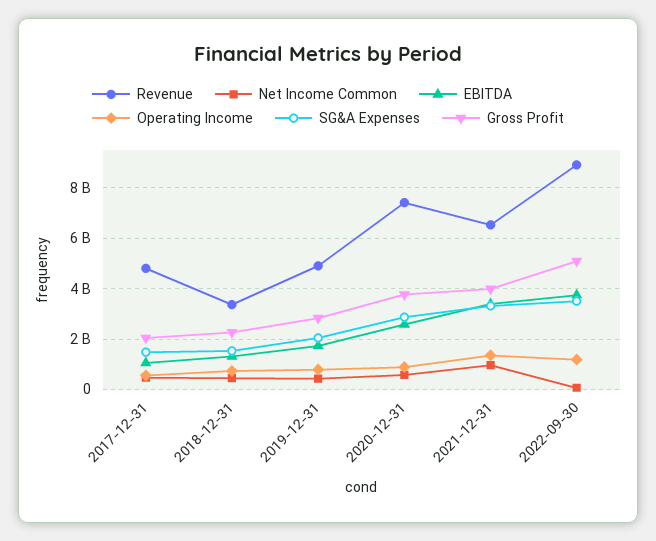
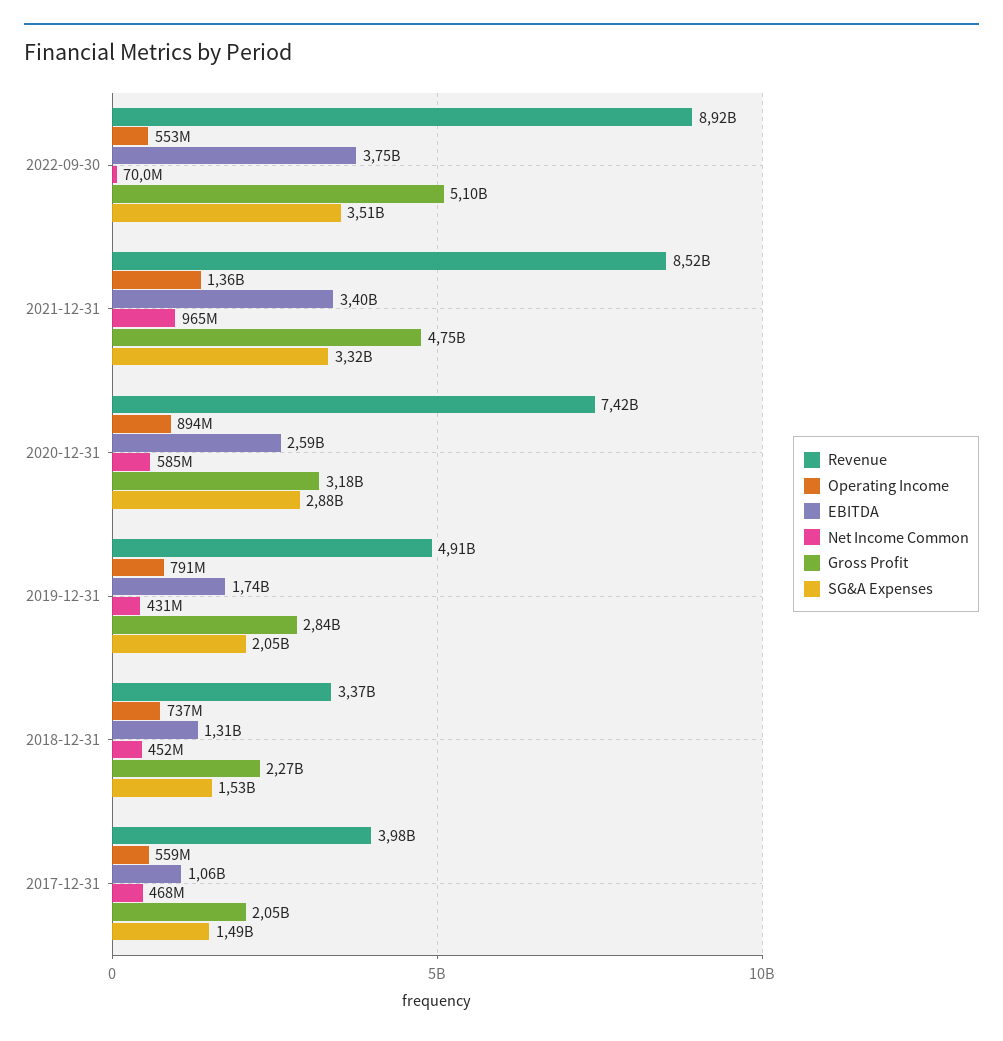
  {
    "Revenue": {
-     "2017-12-31": 4750000000,
+     "2017-12-31": 3980000000,
      "2018-12-31": 3370000000,
      "2019-12-31": 4910000000,
      "2020-12-31": 7420000000,
-     "2021-12-31": 6500000000,
+     "2021-12-31": 8520000000,
      "2022-09-30": 8920000000
    },
    "Net Income Common": {
      "2017-12-31": 468000000,
      "2018-12-31": 452000000,
      "2019-12-31": 431000000,
      "2020-12-31": 585000000,
      "2021-12-31": 965000000,
      "2022-09-30": 70000000
    },
    "EBITDA": {
      "2017-12-31": 1060000000,
      "2018-12-31": 1310000000,
      "2019-12-31": 1740000000,
      "2020-12-31": 2590000000,
      "2021-12-31": 3400000000,
      "2022-09-30": 3750000000
    },
    "Operating Income": {
      "2017-12-31": 559000000,
      "2018-12-31": 737000000,
      "2019-12-31": 791000000,
      "2020-12-31": 894000000,
      "2021-12-31": 1360000000,
-     "2022-09-30": 1250000000
+     "2022-09-30": 553000000
    },
    "SG&A Expenses": {
      "2017-12-31": 1490000000,
      "2018-12-31": 1530000000,
      "2019-12-31": 2050000000,
      "2020-12-31": 2880000000,
      "2021-12-31": 3320000000,
      "2022-09-30": 3510000000
    },
    "Gross Profit": {
      "2017-12-31": 2050000000,
      "2018-12-31": 2270000000,
      "2019-12-31": 2840000000,
-     "2020-12-31": 3750000000,
+     "2020-12-31": 3180000000,
-     "2021-12-31": 4000000000,
+     "2021-12-31": 4750000000,
      "2022-09-30": 5100000000
    }
  }

